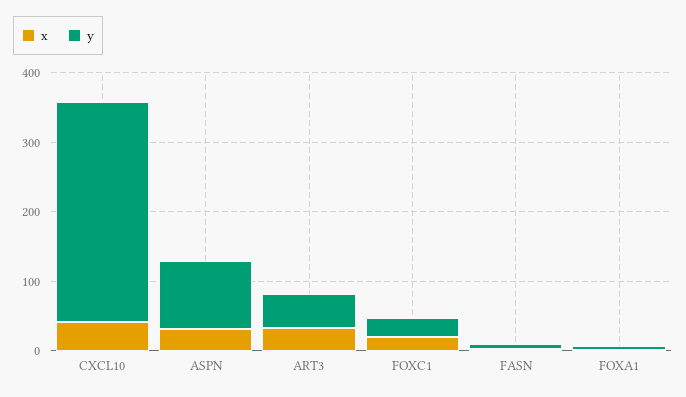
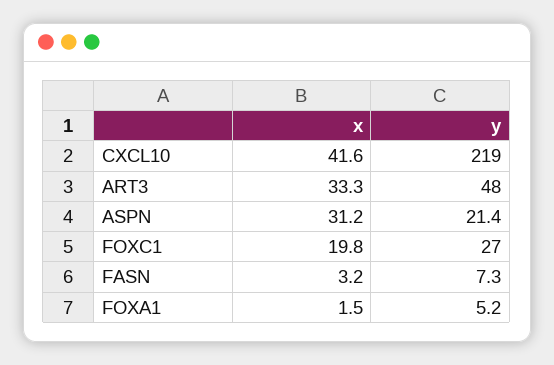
  {
    "x": {
      "CXCL10": 41.6,
      "ASPN": 31.2,
      "ART3": 33.3,
      "FOXC1": 19.8,
      "FASN": 3.2,
      "FOXA1": 1.5
    },
    "y": {
-     "CXCL10": 320,
+     "CXCL10": 219,
-     "ASPN": 100,
+     "ASPN": 21.4,
      "ART3": 48,
      "FOXC1": 27,
      "FASN": 7.3,
      "FOXA1": 5.2
    }
  }

